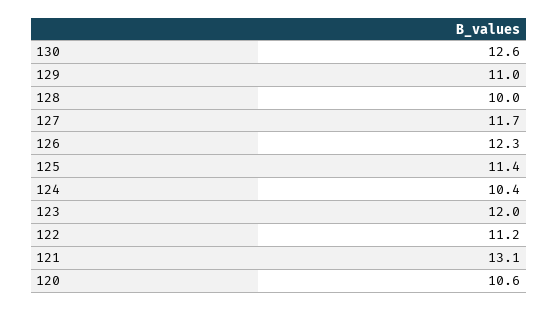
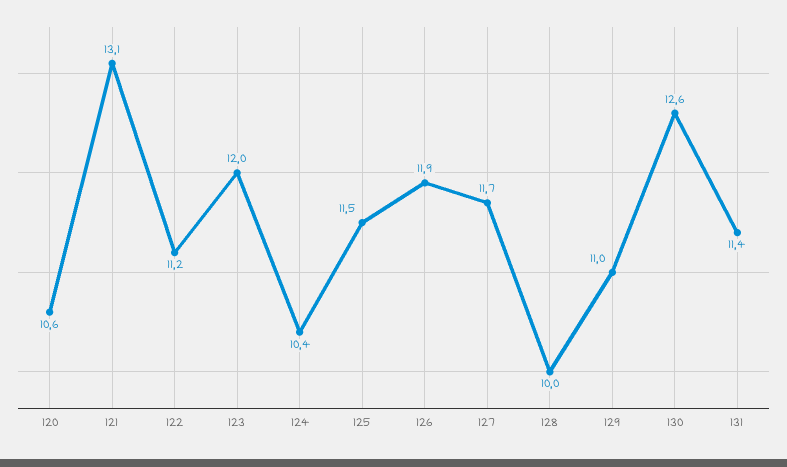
  {
    "130": 12.6,
    "129": 11,
    "128": 10,
    "127": 11.7,
-   "126": 12.3,
+   "126": 11.9,
-   "125": 11.4,
+   "125": 11.5,
    "124": 10.4,
    "123": 12,
    "122": 11.2,
    "121": 13.1,
-   "120": 10.6
+   "120": 10.6,
+   "131": 11.4
  }

